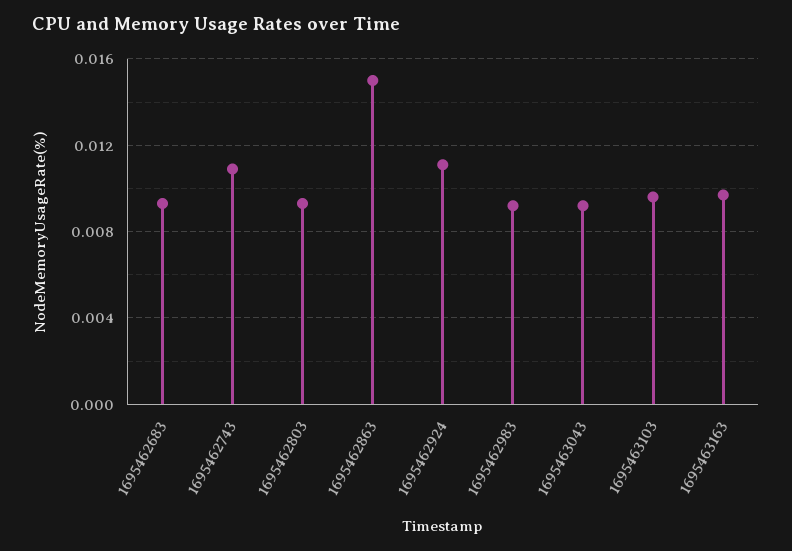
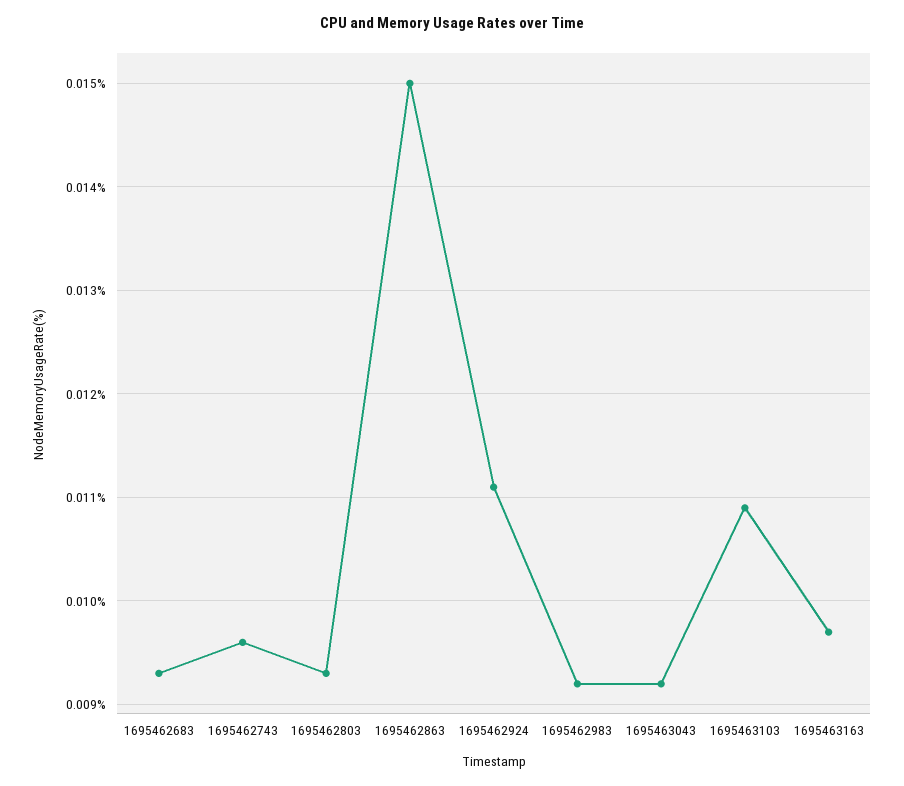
  {
    "1695462683": 0.0093,
-   "1695462743": 0.011,
+   "1695462743": 0.0096,
    "1695462803": 0.0093,
    "1695462863": 0.015,
    "1695462924": 0.0111,
    "1695462983": 0.0092,
    "1695463043": 0.0092,
-   "1695463103": 0.0095,
+   "1695463103": 0.0109,
    "1695463163": 0.0097
  }

